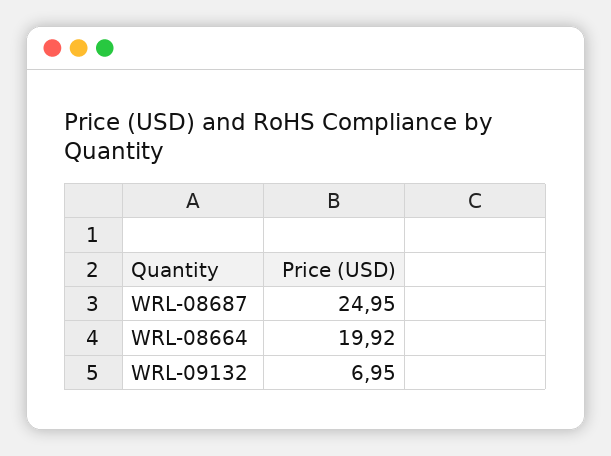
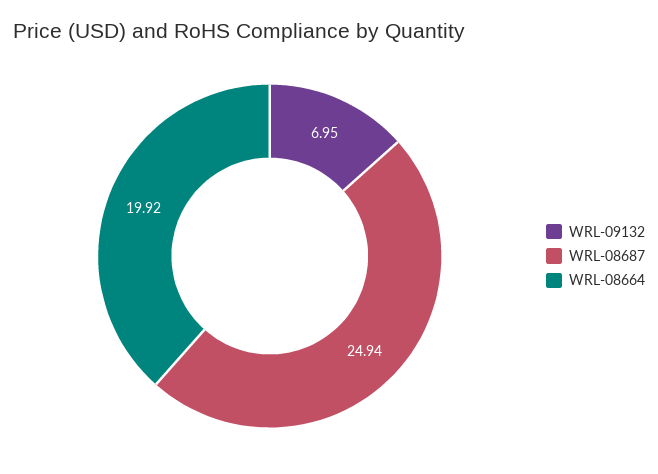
  {
-   "WRL-08687": 24.95,
+   "WRL-08687": 24.94,
    "WRL-08664": 19.92,
    "WRL-09132": 6.95
  }

